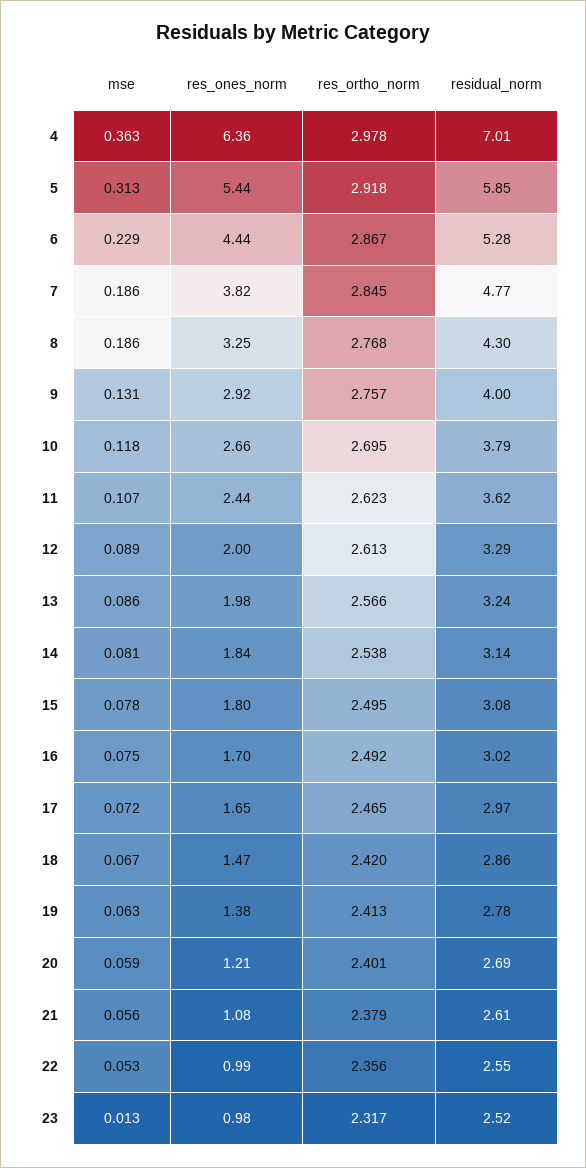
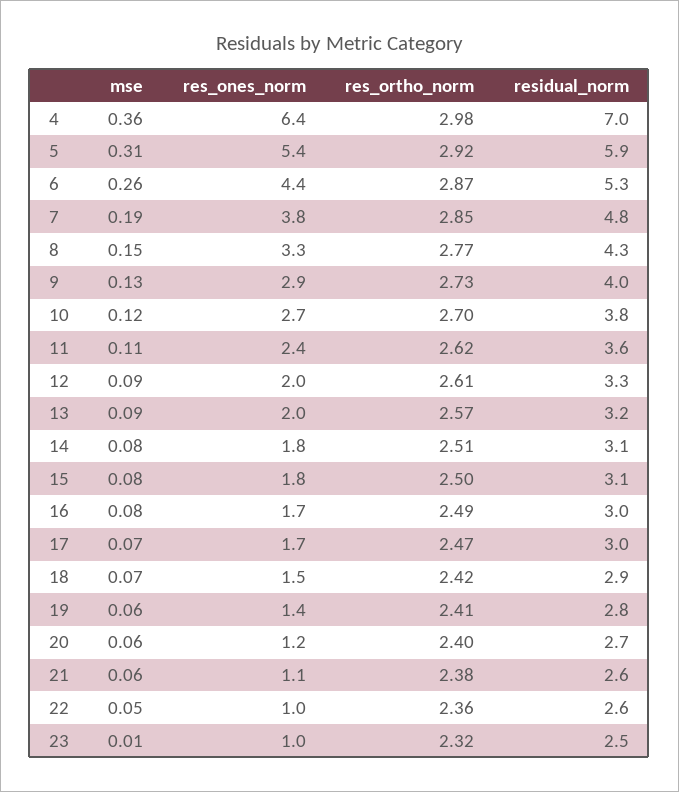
  {
    "mse": {
      "4": 0.363,
      "5": 0.313,
-     "6": 0.229,
+     "6": 0.26,
      "7": 0.186,
-     "8": 0.186,
+     "8": 0.15,
      "9": 0.131,
      "10": 0.118,
      "11": 0.107,
      "12": 0.089,
      "13": 0.086,
      "14": 0.081,
      "15": 0.078,
      "16": 0.075,
      "17": 0.072,
      "18": 0.067,
      "19": 0.063,
      "20": 0.059,
      "21": 0.056,
      "22": 0.053,
      "23": 0.013
    },
    "res_ones_norm": {
      "4": 6.36,
      "5": 5.44,
      "6": 4.44,
      "7": 3.82,
      "8": 3.25,
      "9": 2.92,
      "10": 2.66,
      "11": 2.44,
      "12": 2,
      "13": 1.98,
      "14": 1.84,
      "15": 1.8,
      "16": 1.7,
      "17": 1.65,
      "18": 1.47,
      "19": 1.38,
      "20": 1.21,
      "21": 1.08,
      "22": 0.99,
      "23": 0.98
    },
    "res_ortho_norm": {
      "4": 2.978,
      "5": 2.918,
      "6": 2.867,
      "7": 2.845,
      "8": 2.768,
-     "9": 2.757,
+     "9": 2.73,
      "10": 2.695,
      "11": 2.623,
      "12": 2.613,
      "13": 2.566,
-     "14": 2.538,
+     "14": 2.51,
      "15": 2.495,
      "16": 2.492,
      "17": 2.465,
      "18": 2.42,
      "19": 2.413,
      "20": 2.401,
      "21": 2.379,
      "22": 2.356,
      "23": 2.317
    },
    "residual_norm": {
      "4": 7.01,
      "5": 5.85,
      "6": 5.28,
      "7": 4.77,
      "8": 4.3,
      "9": 4,
      "10": 3.79,
      "11": 3.62,
      "12": 3.29,
      "13": 3.24,
      "14": 3.14,
      "15": 3.08,
      "16": 3.02,
      "17": 2.97,
      "18": 2.86,
      "19": 2.78,
      "20": 2.69,
      "21": 2.61,
      "22": 2.55,
      "23": 2.52
    }
  }

